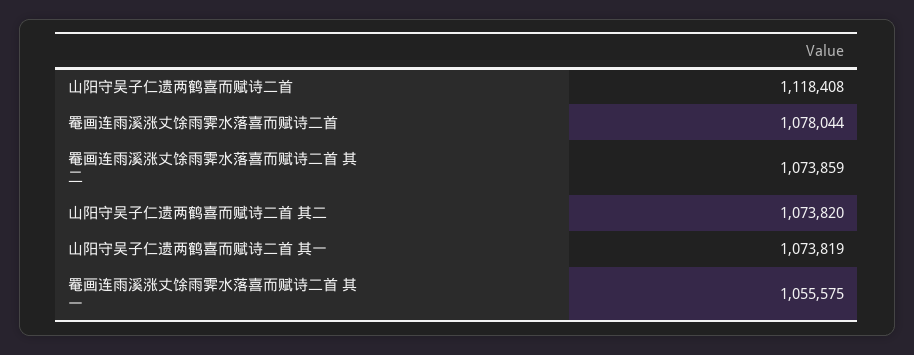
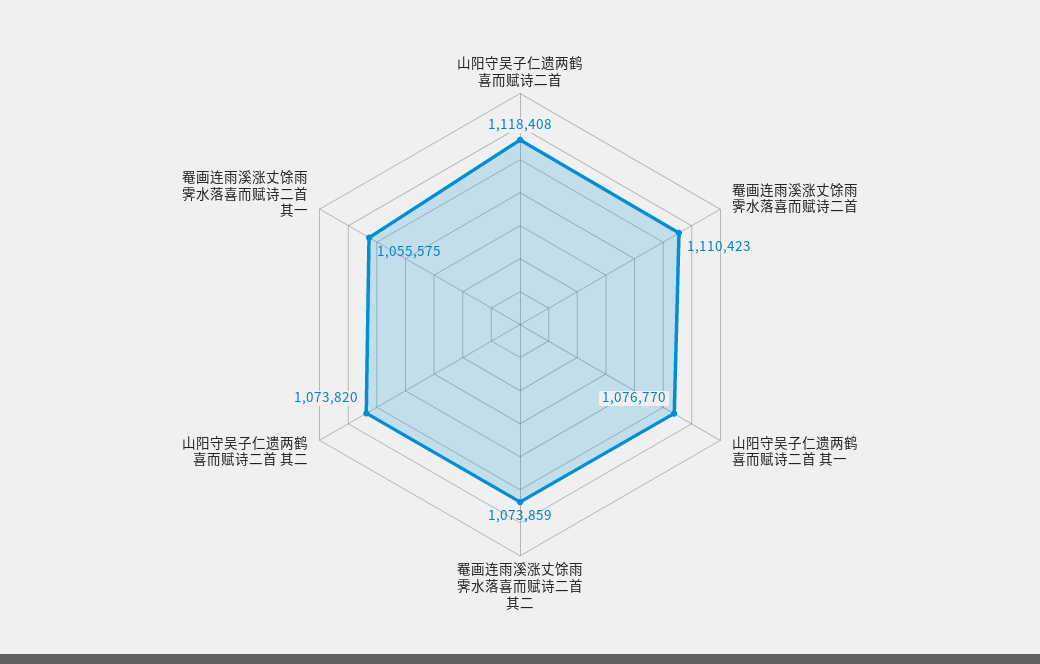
  {
    "山阳守吴子仁遗两鹤喜而赋诗二首": 1118408,
-   "罨画连雨溪涨丈馀雨霁水落喜而赋诗二首": 1078044,
+   "罨画连雨溪涨丈馀雨霁水落喜而赋诗二首": 1110423,
    "罨画连雨溪涨丈馀雨霁水落喜而赋诗二首 其二": 1073859,
    "山阳守吴子仁遗两鹤喜而赋诗二首 其二": 1073820,
-   "山阳守吴子仁遗两鹤喜而赋诗二首 其一": 1073819,
+   "山阳守吴子仁遗两鹤喜而赋诗二首 其一": 1076770,
    "罨画连雨溪涨丈馀雨霁水落喜而赋诗二首 其一": 1055575
  }

